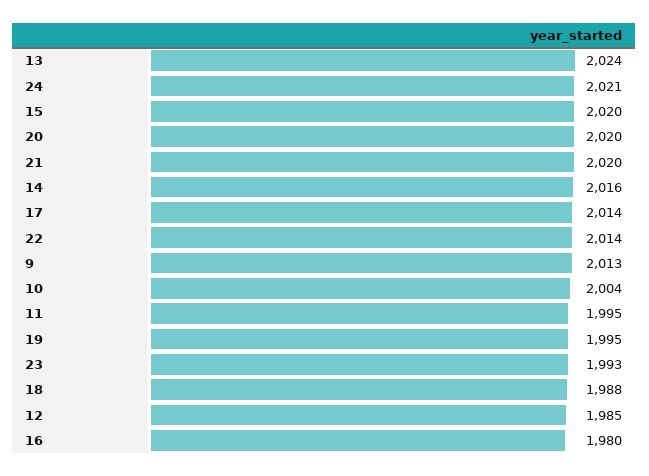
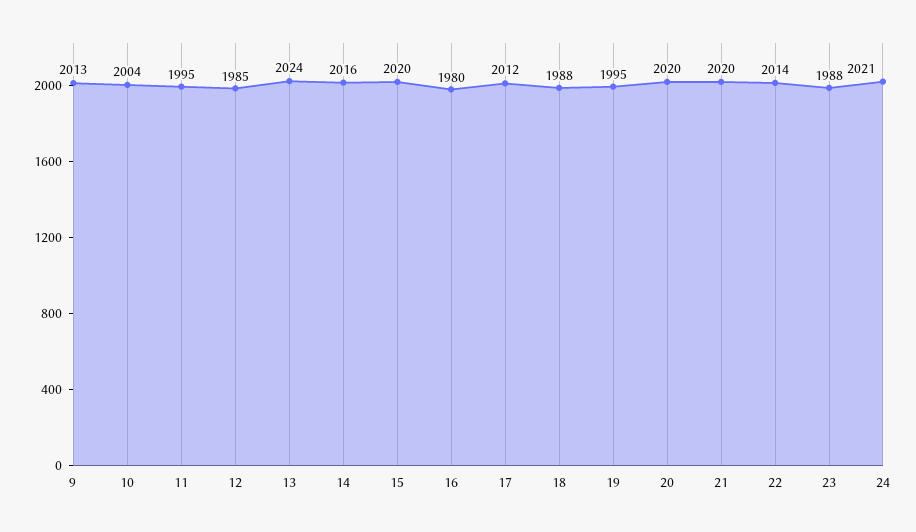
  {
    "13": 2024,
    "24": 2021,
    "15": 2020,
    "20": 2020,
    "21": 2020,
    "14": 2016,
-   "17": 2014,
+   "17": 2012,
    "22": 2014,
    "9": 2013,
    "10": 2004,
    "11": 1995,
    "19": 1995,
-   "23": 1993,
+   "23": 1988,
    "18": 1988,
    "12": 1985,
    "16": 1980
  }

